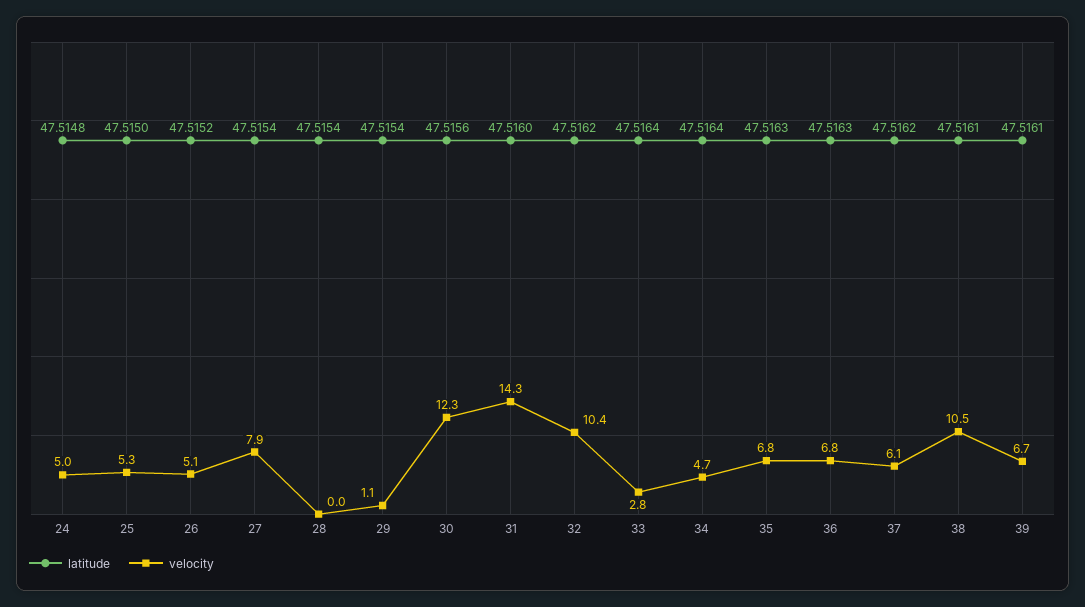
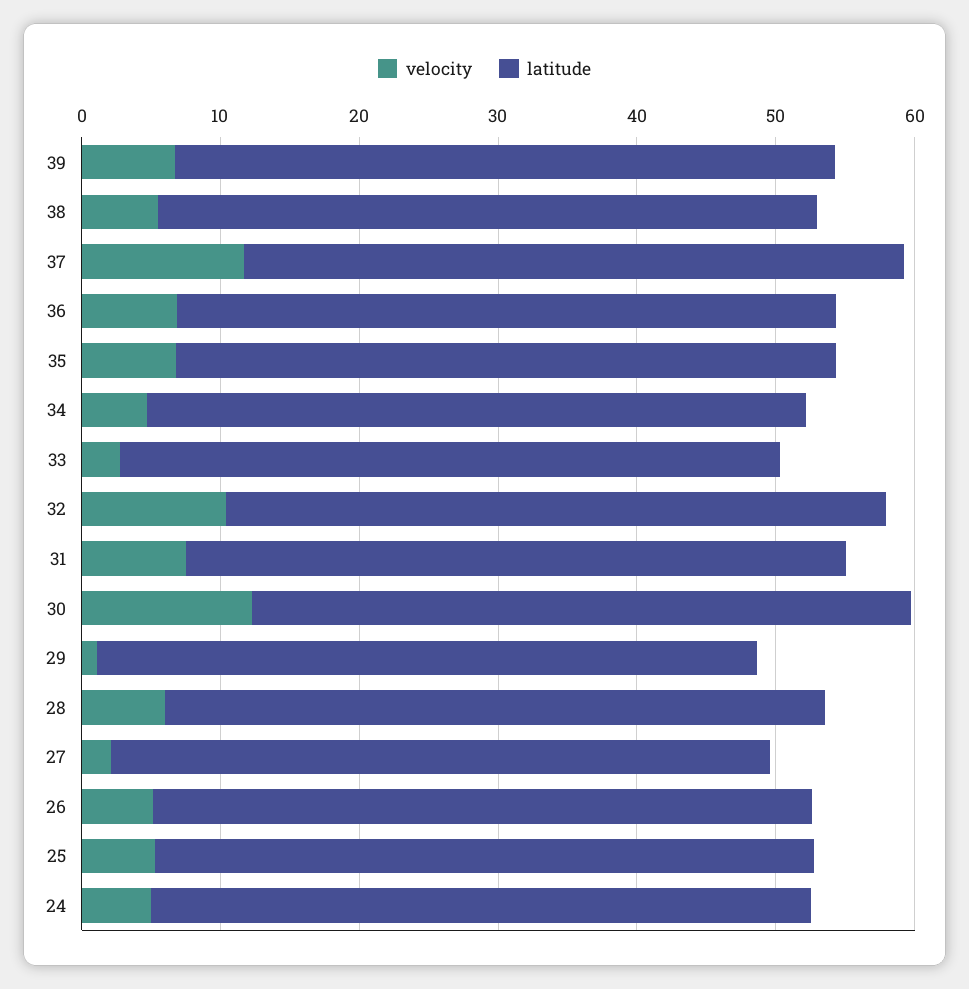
  {
    "latitude": {
      "24": 47.5148,
      "25": 47.515,
      "26": 47.5152,
      "27": 47.5154,
      "28": 47.5154,
      "29": 47.5154,
      "30": 47.5156,
      "31": 47.516,
      "32": 47.5162,
      "33": 47.5164,
      "34": 47.5164,
      "35": 47.5163,
      "36": 47.5163,
      "37": 47.5162,
      "38": 47.5161,
      "39": 47.5161
    },
    "velocity": {
      "24": 5,
      "25": 5.3,
      "26": 5.1,
-     "27": 7.9,
+     "27": 2,
-     "28": 0,
+     "28": 6,
      "29": 1.1,
      "30": 12.3,
-     "31": 14.3,
+     "31": 8,
      "32": 10.4,
      "33": 2.8,
      "34": 4.7,
      "35": 6.8,
      "36": 6.8,
-     "37": 6.1,
+     "37": 12,
-     "38": 10.5,
+     "38": 6,
      "39": 6.7
    }
  }

